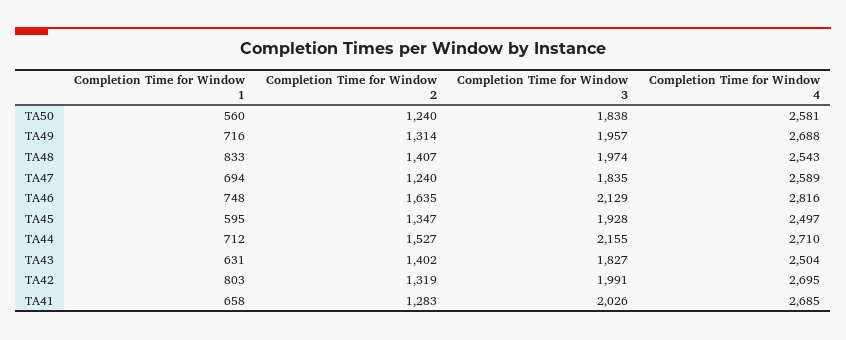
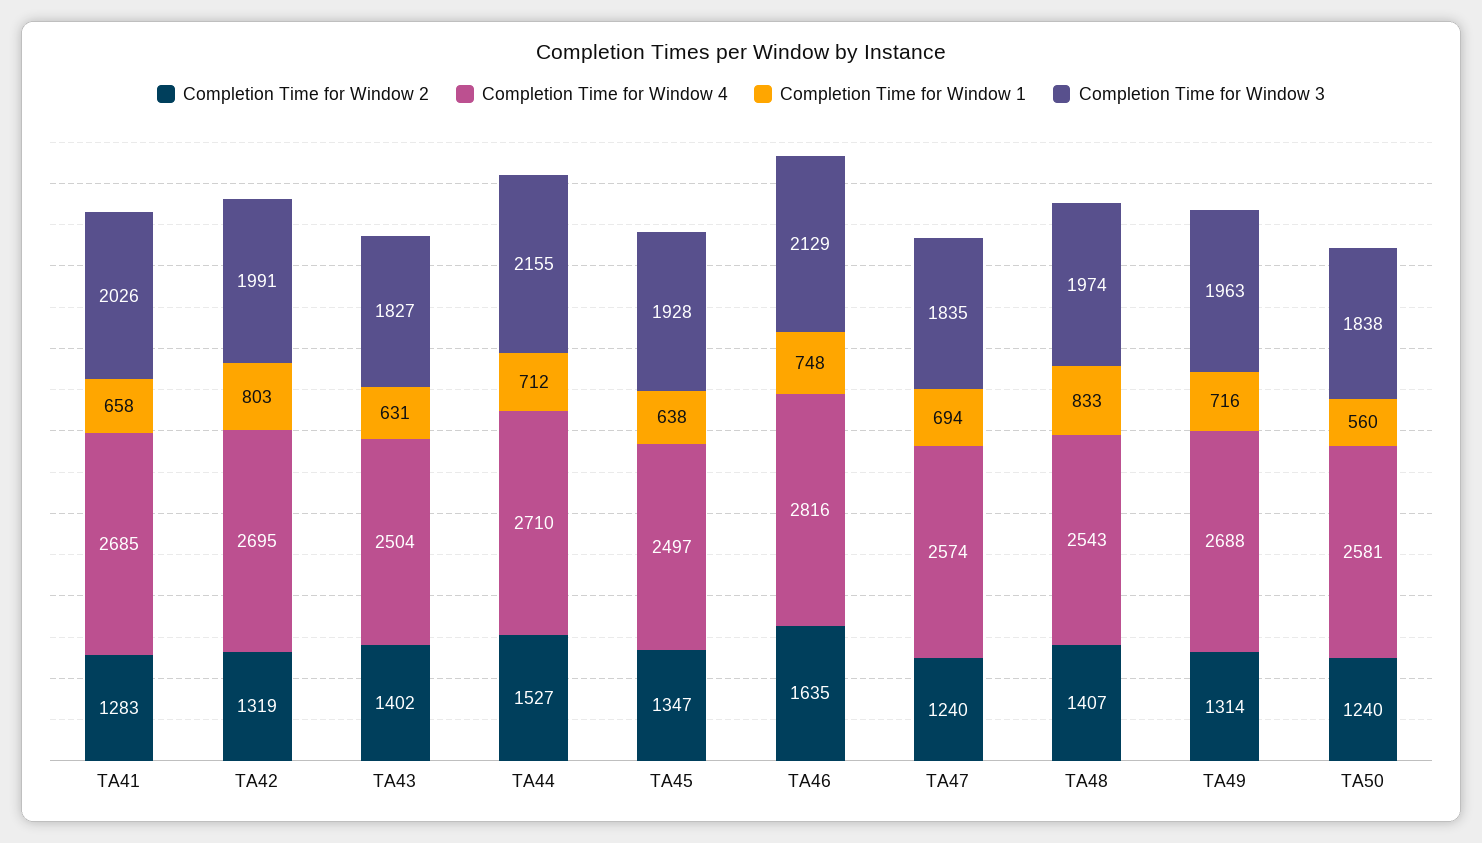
  {
    "Completion Time for Window 1": {
      "TA50": 560,
      "TA49": 716,
      "TA48": 833,
      "TA47": 694,
      "TA46": 748,
-     "TA45": 595,
+     "TA45": 638,
      "TA44": 712,
      "TA43": 631,
      "TA42": 803,
      "TA41": 658
    },
    "Completion Time for Window 2": {
      "TA50": 1240,
      "TA49": 1314,
      "TA48": 1407,
      "TA47": 1240,
      "TA46": 1635,
      "TA45": 1347,
      "TA44": 1527,
      "TA43": 1402,
      "TA42": 1319,
      "TA41": 1283
    },
    "Completion Time for Window 3": {
      "TA50": 1838,
-     "TA49": 1957,
+     "TA49": 1963,
      "TA48": 1974,
      "TA47": 1835,
      "TA46": 2129,
      "TA45": 1928,
      "TA44": 2155,
      "TA43": 1827,
      "TA42": 1991,
      "TA41": 2026
    },
    "Completion Time for Window 4": {
      "TA50": 2581,
      "TA49": 2688,
      "TA48": 2543,
-     "TA47": 2589,
+     "TA47": 2574,
      "TA46": 2816,
      "TA45": 2497,
      "TA44": 2710,
      "TA43": 2504,
      "TA42": 2695,
      "TA41": 2685
    }
  }

